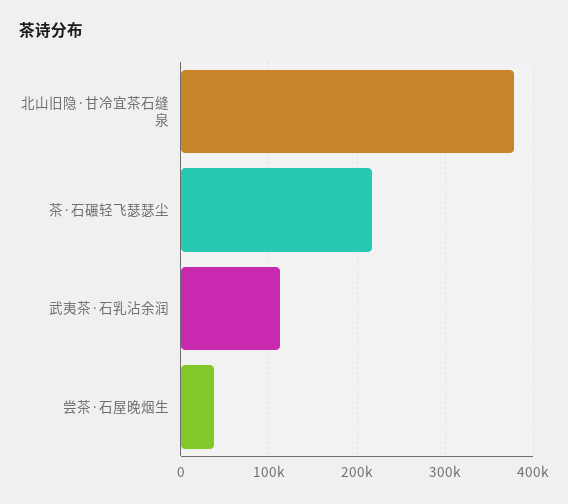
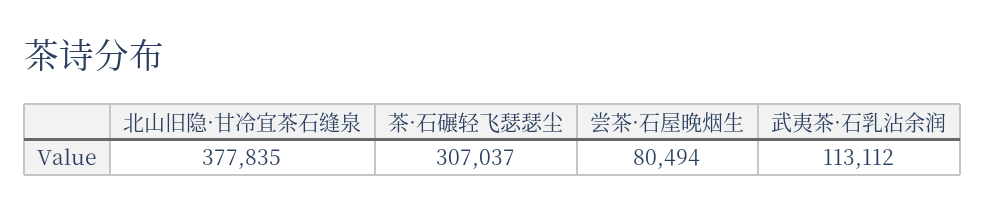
  {
    "北山旧隐·甘冷宜茶石缝泉": 377835,
-   "茶·石碾轻飞瑟瑟尘": 220000,
+   "茶·石碾轻飞瑟瑟尘": 307037,
    "武夷茶·石乳沾余润": 113112,
-   "尝茶·石屋晚烟生": 40000
+   "尝茶·石屋晚烟生": 80494
  }

